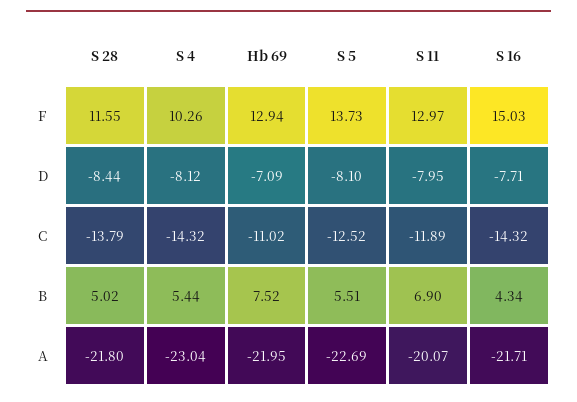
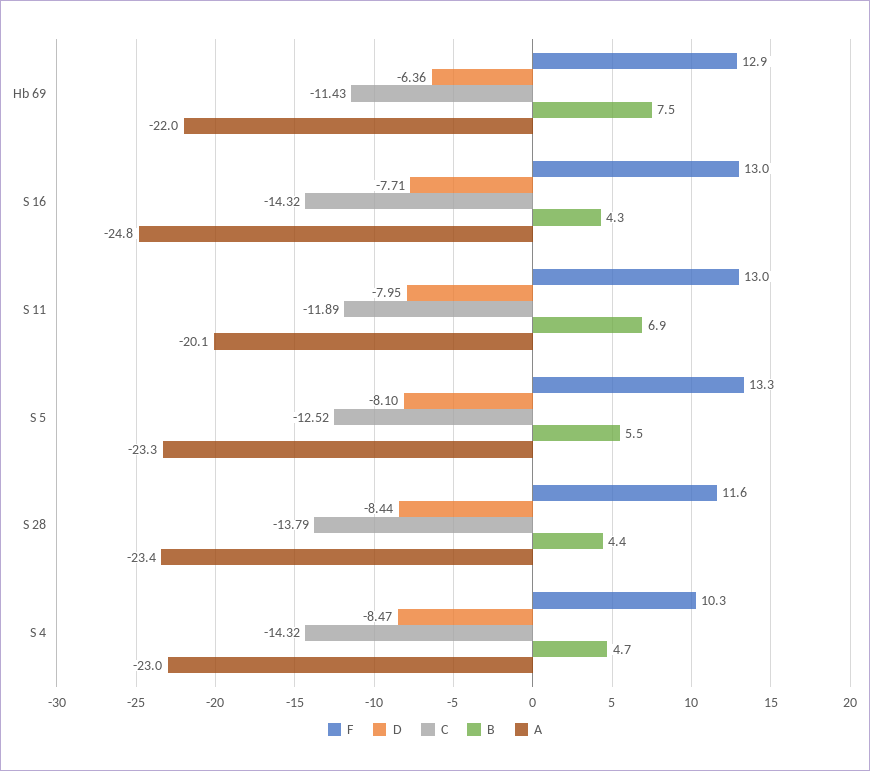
  {
    "F": {
      "S 28": 11.55,
      "S 4": 10.26,
      "Hb 69": 12.94,
-     "S 5": 13.73,
+     "S 5": 13.3,
      "S 11": 12.97,
-     "S 16": 15.03
+     "S 16": 13
    },
    "D": {
      "S 28": -8.44,
-     "S 4": -8.12,
+     "S 4": -8.47,
-     "Hb 69": -7.09,
+     "Hb 69": -6.36,
      "S 5": -8.1,
      "S 11": -7.95,
      "S 16": -7.71
    },
    "C": {
      "S 28": -13.79,
      "S 4": -14.32,
-     "Hb 69": -11.02,
+     "Hb 69": -11.43,
      "S 5": -12.52,
      "S 11": -11.89,
      "S 16": -14.32
    },
    "B": {
-     "S 28": 5.02,
+     "S 28": 4.4,
-     "S 4": 5.44,
+     "S 4": 4.7,
      "Hb 69": 7.52,
      "S 5": 5.51,
      "S 11": 6.9,
      "S 16": 4.34
    },
    "A": {
-     "S 28": -21.8,
+     "S 28": -23.4,
      "S 4": -23.04,
      "Hb 69": -21.95,
-     "S 5": -22.69,
+     "S 5": -23.3,
      "S 11": -20.07,
-     "S 16": -21.71
+     "S 16": -24.8
    }
  }

